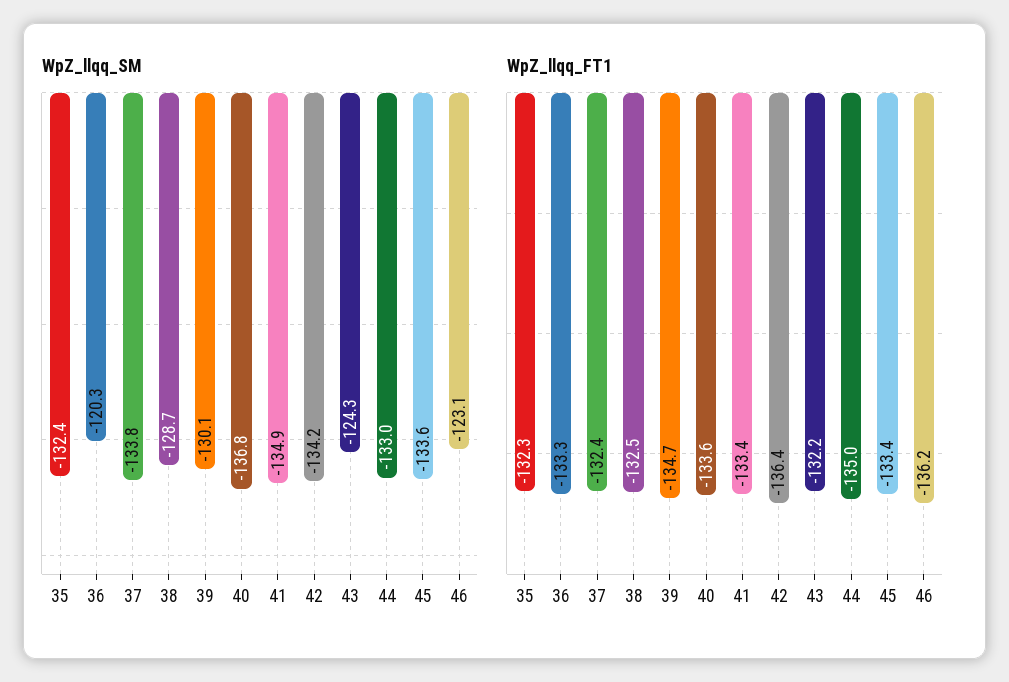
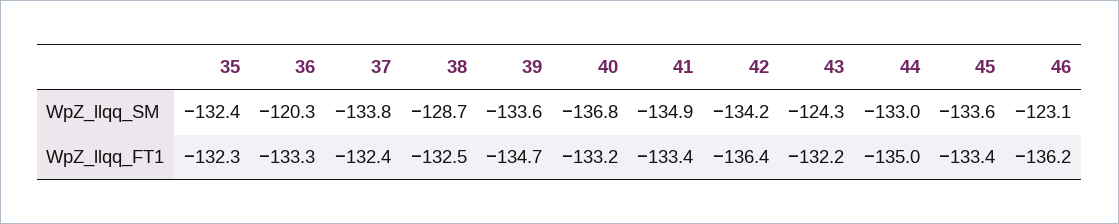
  {
    "WpZ_llqq_SM": {
      "35": -132.4,
      "36": -120.3,
      "37": -133.8,
      "38": -128.7,
-     "39": -130.1,
+     "39": -133.6,
      "40": -136.8,
      "41": -134.9,
      "42": -134.2,
      "43": -124.3,
      "44": -133,
      "45": -133.6,
      "46": -123.1
    },
    "WpZ_llqq_FT1": {
      "35": -132.3,
      "36": -133.3,
      "37": -132.4,
      "38": -132.5,
      "39": -134.7,
-     "40": -133.6,
+     "40": -133.2,
      "41": -133.4,
      "42": -136.4,
      "43": -132.2,
      "44": -135,
      "45": -133.4,
      "46": -136.2
    }
  }

